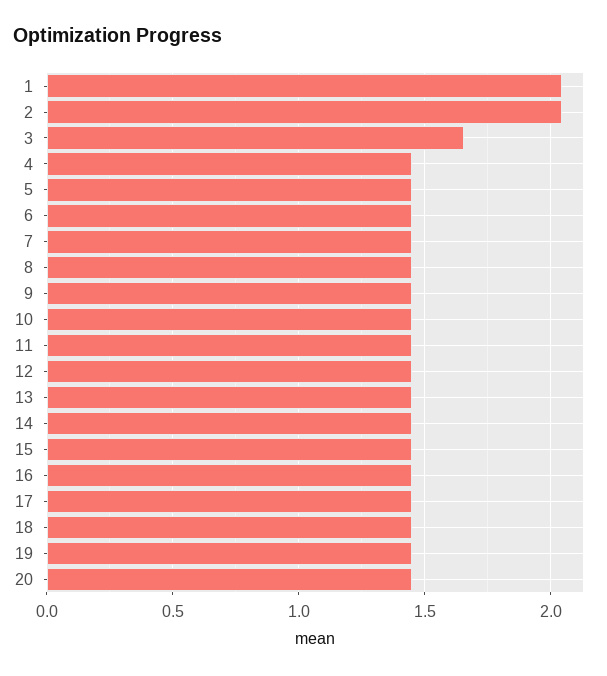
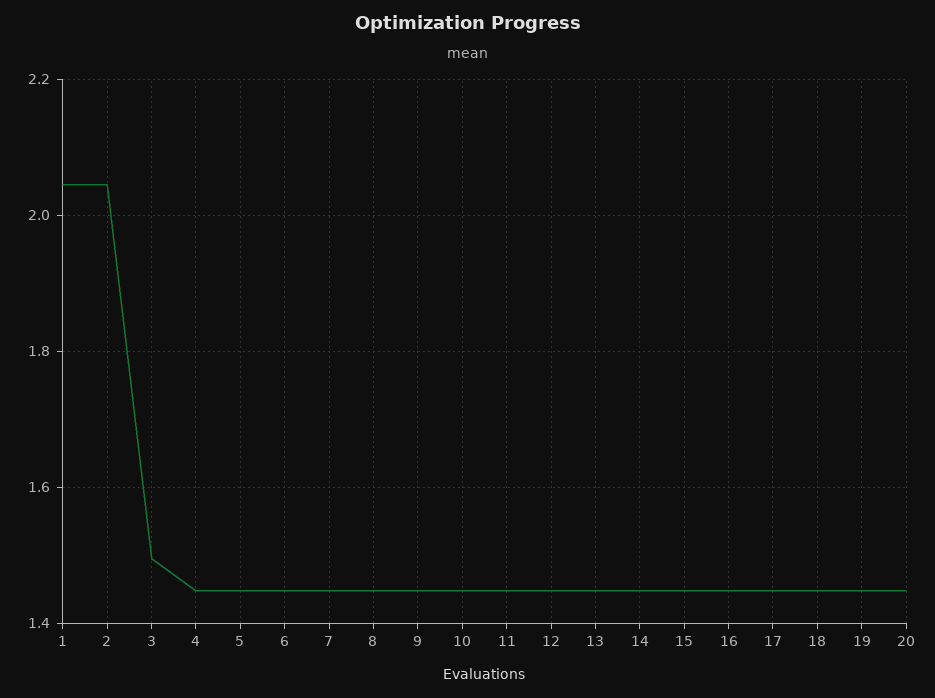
  {
    "1": 2.04,
    "2": 2.04,
-   "3": 1.65,
+   "3": 1.5,
    "4": 1.44,
    "5": 1.44,
    "6": 1.44,
    "7": 1.44,
    "8": 1.44,
    "9": 1.44,
    "10": 1.44,
    "11": 1.44,
    "12": 1.44,
    "13": 1.44,
    "14": 1.44,
    "15": 1.44,
    "16": 1.44,
    "17": 1.44,
    "18": 1.44,
    "19": 1.44,
    "20": 1.44
  }

